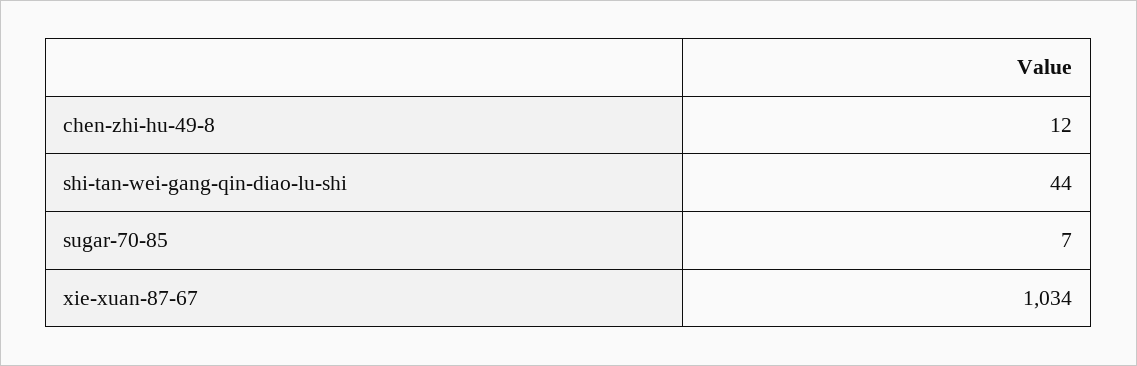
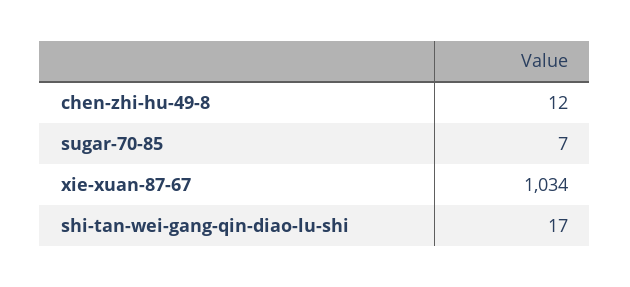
  {
    "chen-zhi-hu-49-8": 12,
-   "shi-tan-wei-gang-qin-diao-lu-shi": 44,
+   "shi-tan-wei-gang-qin-diao-lu-shi": 17,
    "sugar-70-85": 7,
    "xie-xuan-87-67": 1034
  }

